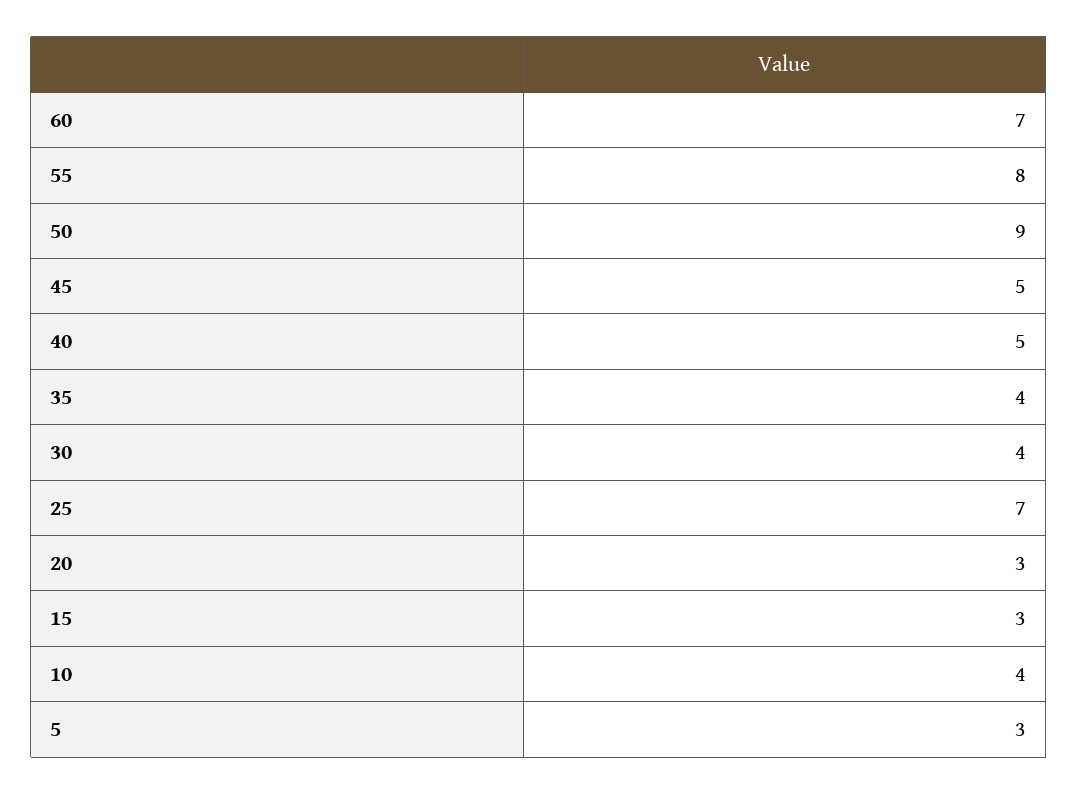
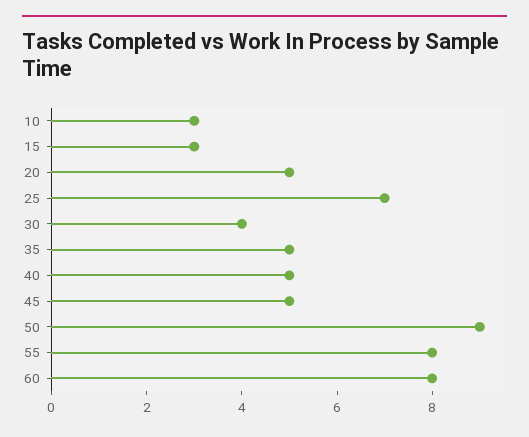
  {
-   "60": 7,
+   "60": 8,
    "55": 8,
    "50": 9,
    "45": 5,
    "40": 5,
-   "35": 4,
+   "35": 5,
    "30": 4,
    "25": 7,
-   "20": 3,
+   "20": 5,
    "15": 3,
-   "10": 4,
+   "10": 3
-   "5": 3
  }

